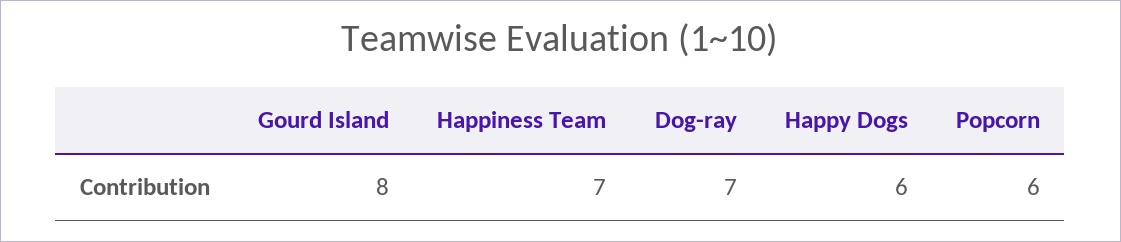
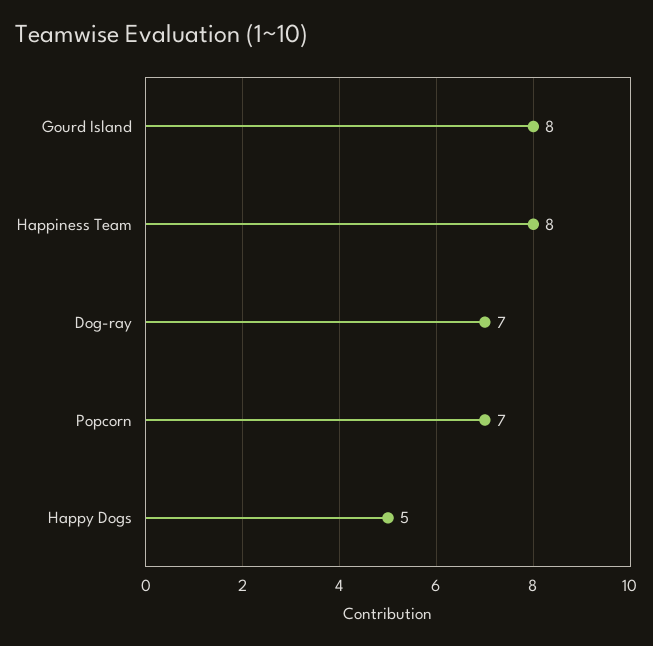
  {
    "Gourd Island": 8,
-   "Happiness Team": 7,
+   "Happiness Team": 8,
    "Dog-ray": 7,
-   "Happy Dogs": 6,
+   "Happy Dogs": 5,
-   "Popcorn": 6
+   "Popcorn": 7
  }

